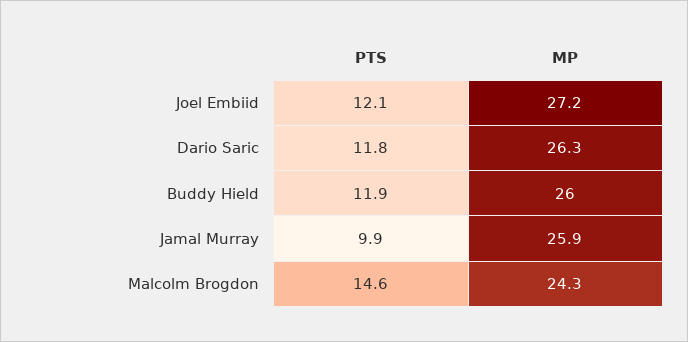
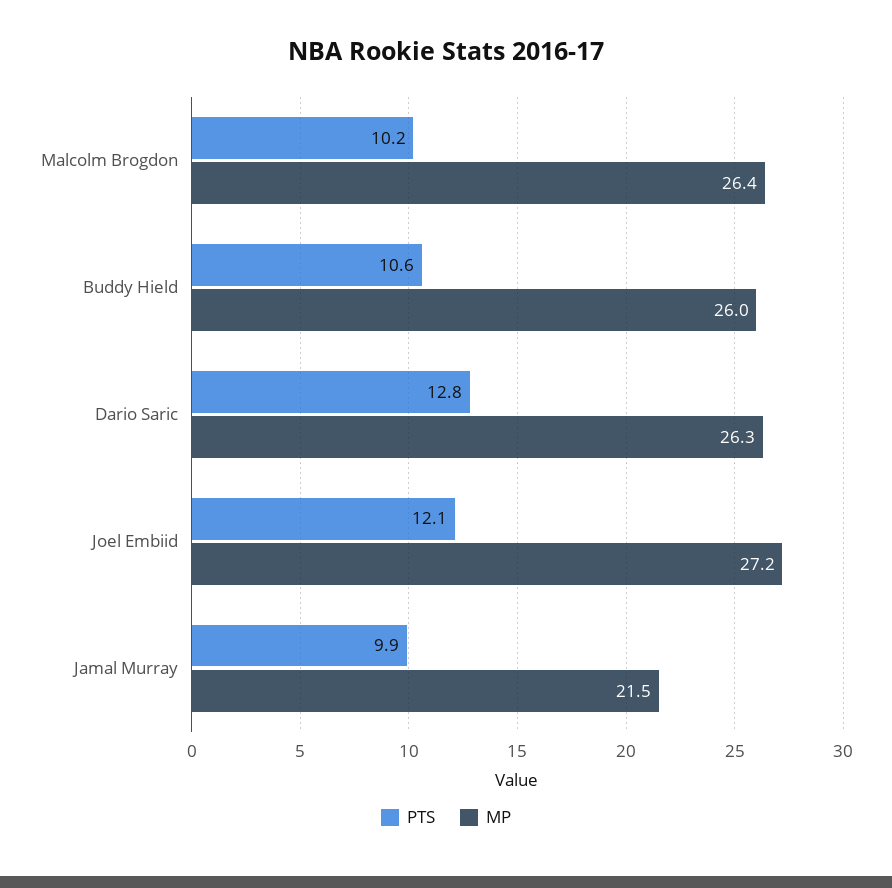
  {
    "PTS": {
      "Joel Embiid": 12.1,
-     "Dario Saric": 11.8,
+     "Dario Saric": 12.8,
-     "Buddy Hield": 11.9,
+     "Buddy Hield": 10.6,
      "Jamal Murray": 9.9,
-     "Malcolm Brogdon": 14.6
+     "Malcolm Brogdon": 10.2
    },
    "MP": {
      "Joel Embiid": 27.2,
      "Dario Saric": 26.3,
      "Buddy Hield": 26,
-     "Jamal Murray": 25.9,
+     "Jamal Murray": 21.5,
-     "Malcolm Brogdon": 24.3
+     "Malcolm Brogdon": 26.4
    }
  }

